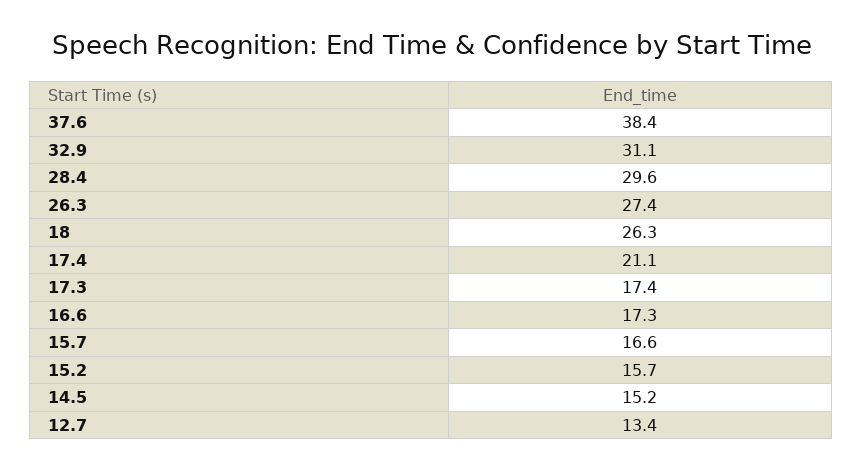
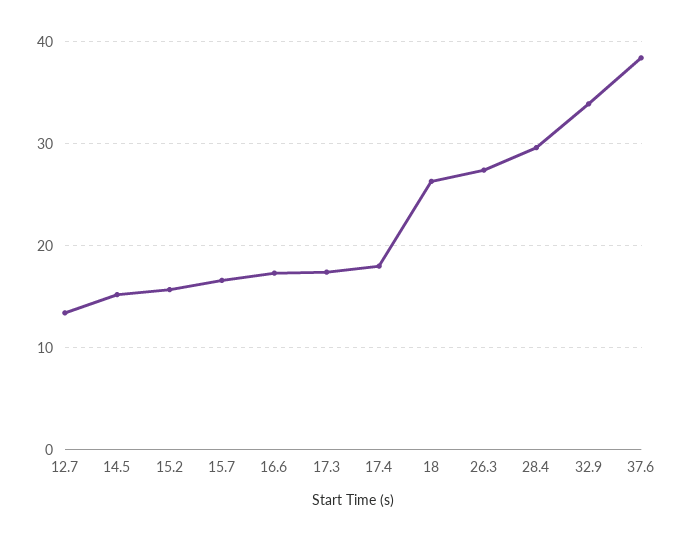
  {
    "37.6": 38.4,
-   "32.9": 31.1,
+   "32.9": 34,
    "28.4": 29.6,
    "26.3": 27.4,
    "18": 26.3,
-   "17.4": 21.1,
+   "17.4": 18,
    "17.3": 17.4,
    "16.6": 17.3,
    "15.7": 16.6,
    "15.2": 15.7,
    "14.5": 15.2,
    "12.7": 13.4
  }

